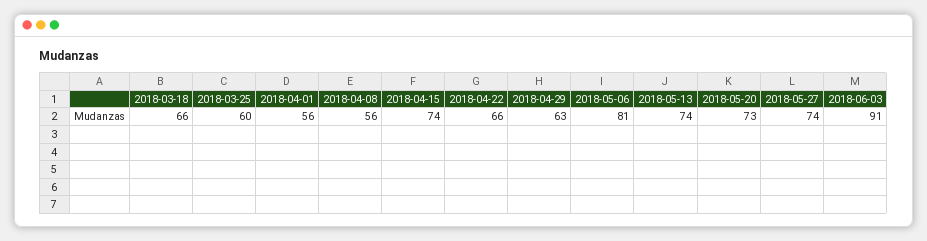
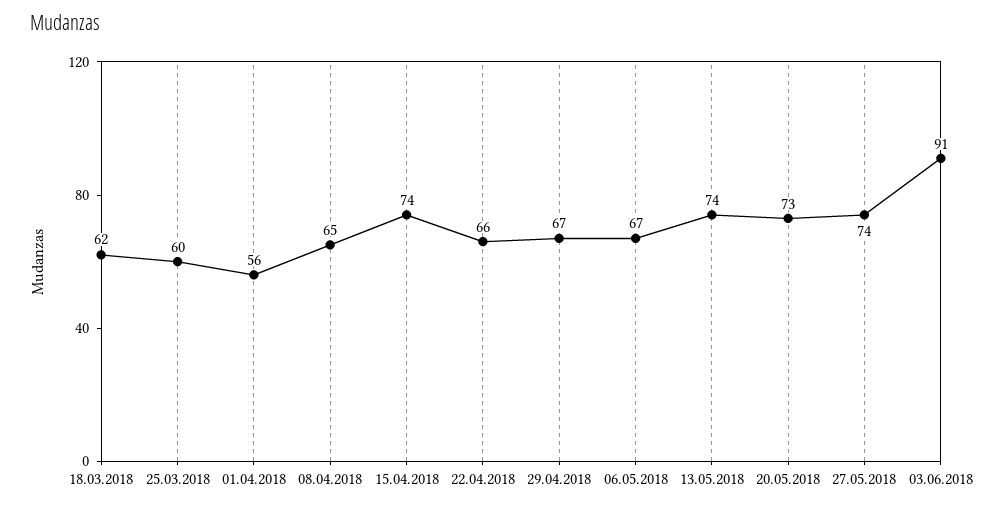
  {
-   "2018-03-18": 66,
+   "2018-03-18": 62,
    "2018-03-25": 60,
    "2018-04-01": 56,
-   "2018-04-08": 56,
+   "2018-04-08": 65,
    "2018-04-15": 74,
    "2018-04-22": 66,
-   "2018-04-29": 63,
+   "2018-04-29": 67,
-   "2018-05-06": 81,
+   "2018-05-06": 67,
    "2018-05-13": 74,
    "2018-05-20": 73,
    "2018-05-27": 74,
    "2018-06-03": 91
  }

